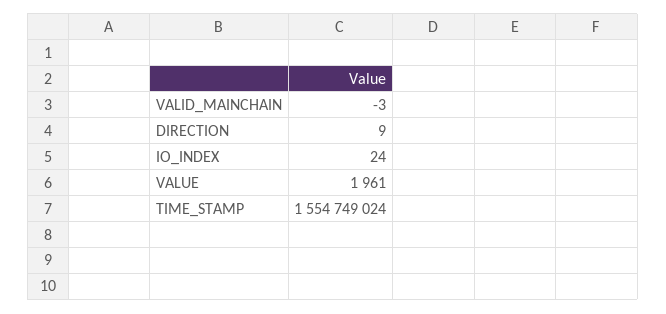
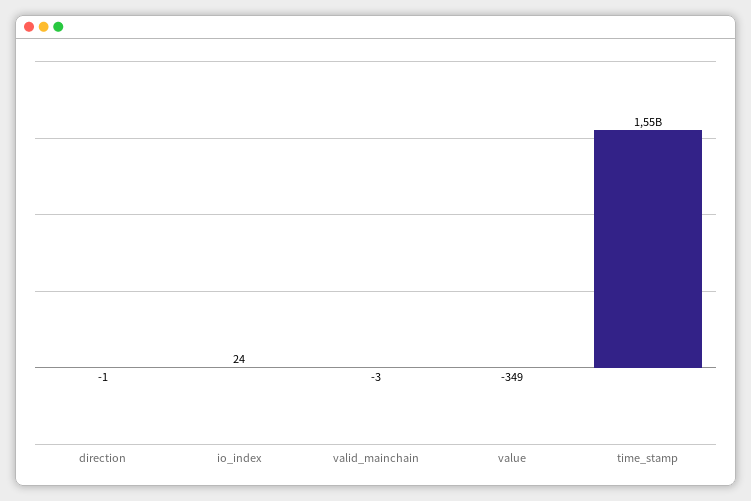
  {
    "VALID_MAINCHAIN": -3,
-   "DIRECTION": 9,
+   "DIRECTION": -1,
    "IO_INDEX": 24,
-   "VALUE": 1961,
+   "VALUE": -349,
    "TIME_STAMP": 1554749024
  }

